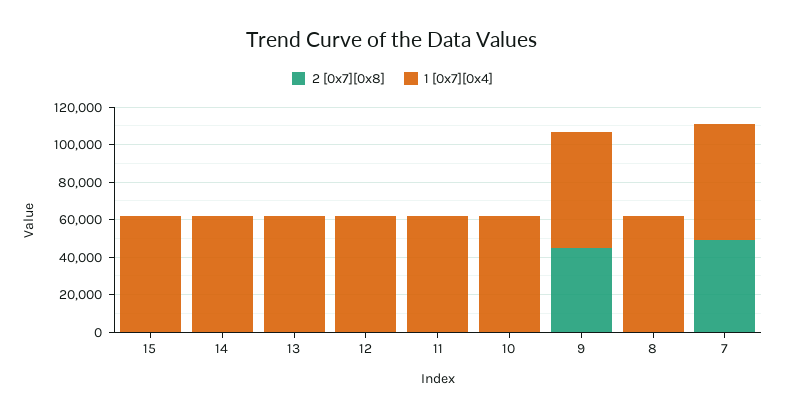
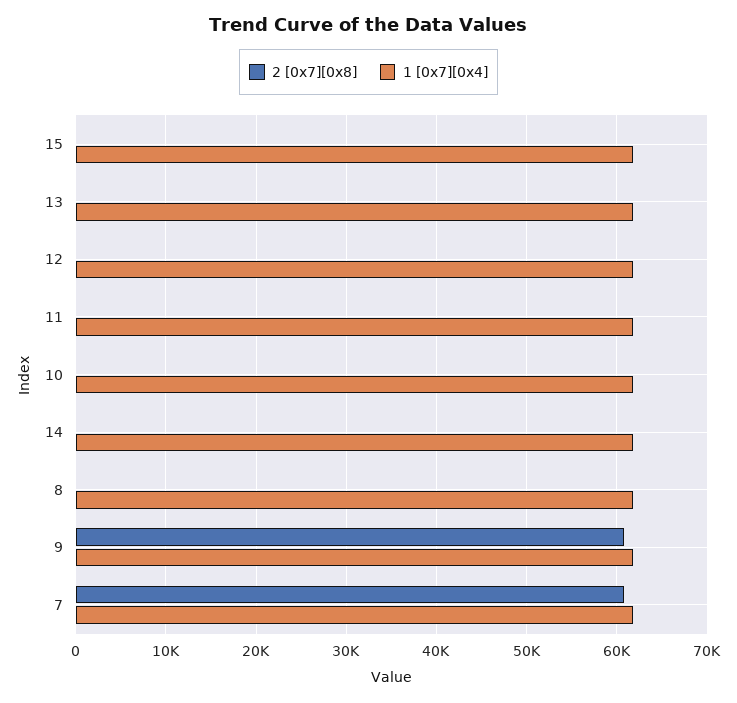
  {
    "2 [0x7][0x8]": {
      "15": 0,
      "14": 0,
      "13": 0,
      "12": 0,
      "11": 0,
      "10": 0,
-     "9": 45000,
+     "9": 61000,
      "8": 0,
-     "7": 50000
+     "7": 61000
    },
    "1 [0x7][0x4]": {
      "15": 62000,
      "14": 62000,
      "13": 62000,
      "12": 62000,
      "11": 62000,
      "10": 62000,
      "9": 62000,
      "8": 62000,
      "7": 62000
    }
  }

